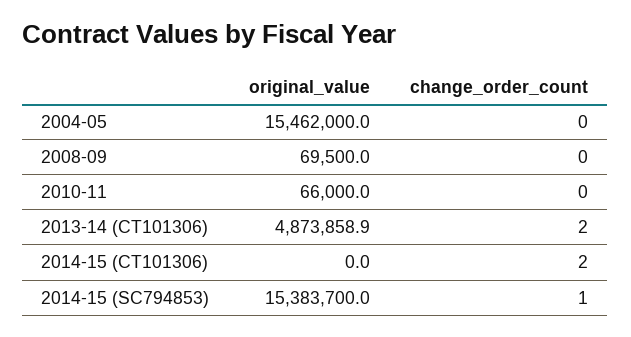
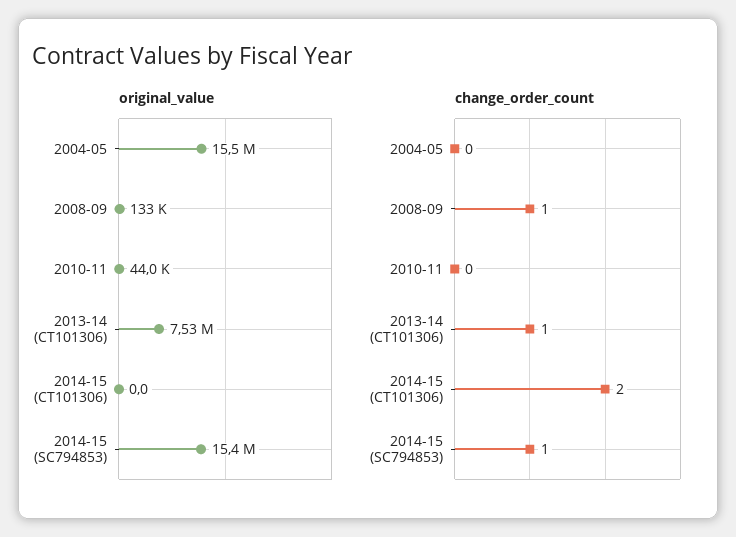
  {
    "original_value": {
      "2004-05": 15462000,
-     "2008-09": 69500,
+     "2008-09": 133000,
-     "2010-11": 66000,
+     "2010-11": 44000,
-     "2013-14 (CT101306)": 4873858.9,
+     "2013-14 (CT101306)": 7530000,
      "2014-15 (CT101306)": 0,
      "2014-15 (SC794853)": 15383700
    },
    "change_order_count": {
      "2004-05": 0,
-     "2008-09": 0,
+     "2008-09": 1,
      "2010-11": 0,
-     "2013-14 (CT101306)": 2,
+     "2013-14 (CT101306)": 1,
      "2014-15 (CT101306)": 2,
      "2014-15 (SC794853)": 1
    }
  }

